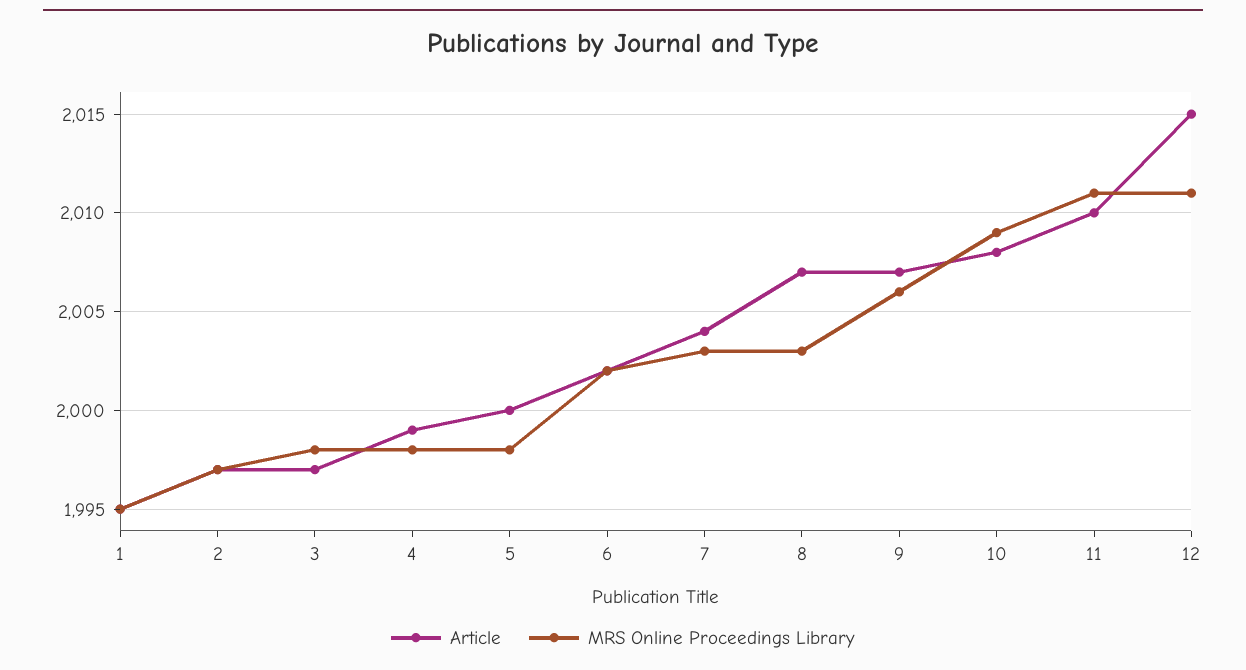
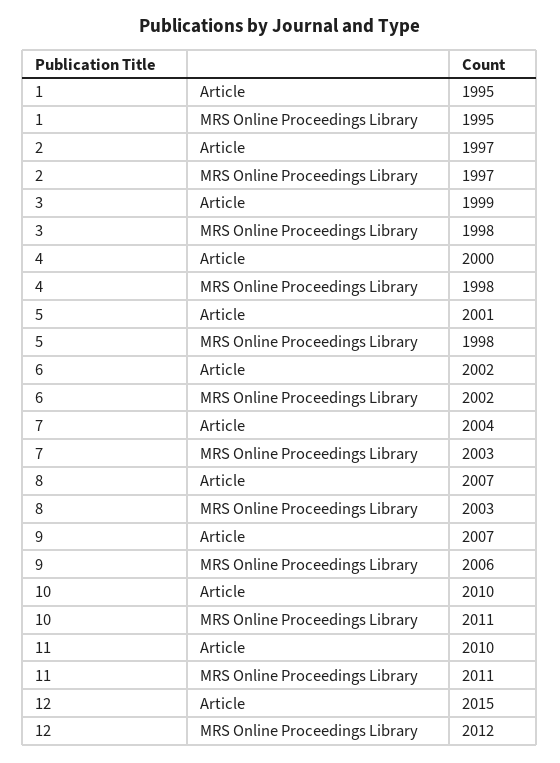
  {
    "Article": {
      "1": 1995,
      "2": 1997,
-     "3": 1997,
+     "3": 1999,
-     "4": 1999,
+     "4": 2000,
-     "5": 2000,
+     "5": 2001,
      "6": 2002,
      "7": 2004,
      "8": 2007,
      "9": 2007,
-     "10": 2008,
+     "10": 2010,
      "11": 2010,
      "12": 2015
    },
    "MRS Online Proceedings Library": {
      "1": 1995,
      "2": 1997,
      "3": 1998,
      "4": 1998,
      "5": 1998,
      "6": 2002,
      "7": 2003,
      "8": 2003,
      "9": 2006,
-     "10": 2009,
+     "10": 2011,
      "11": 2011,
-     "12": 2011
+     "12": 2012
    }
  }

